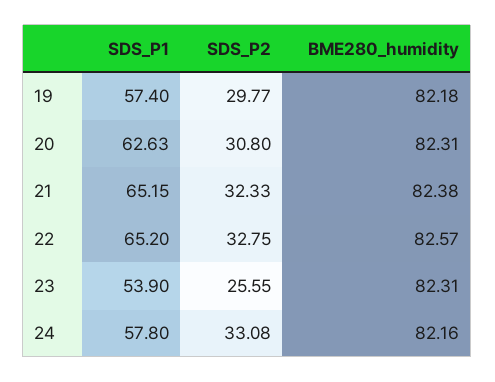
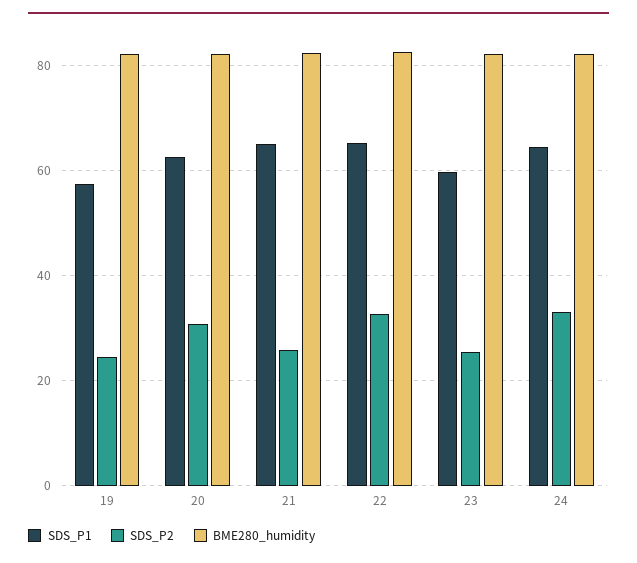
  {
    "SDS_P1": {
      "19": 57.4,
      "20": 62.63,
      "21": 65.15,
      "22": 65.2,
-     "23": 53.9,
+     "23": 60,
-     "24": 57.8
+     "24": 64
    },
    "SDS_P2": {
-     "19": 29.77,
+     "19": 24,
      "20": 30.8,
-     "21": 32.33,
+     "21": 26,
      "22": 32.75,
      "23": 25.55,
      "24": 33.08
    },
    "BME280_humidity": {
      "19": 82.18,
      "20": 82.31,
      "21": 82.38,
      "22": 82.57,
      "23": 82.31,
      "24": 82.16
    }
  }

